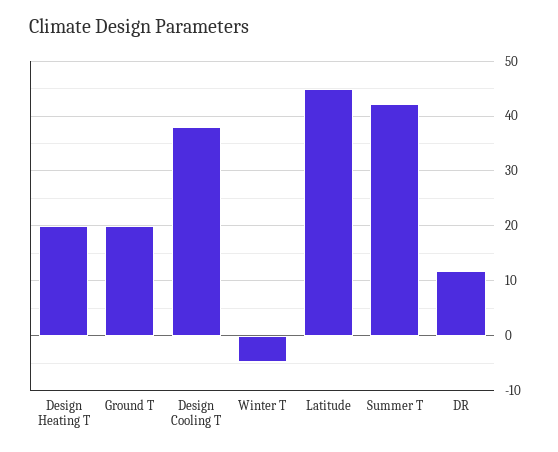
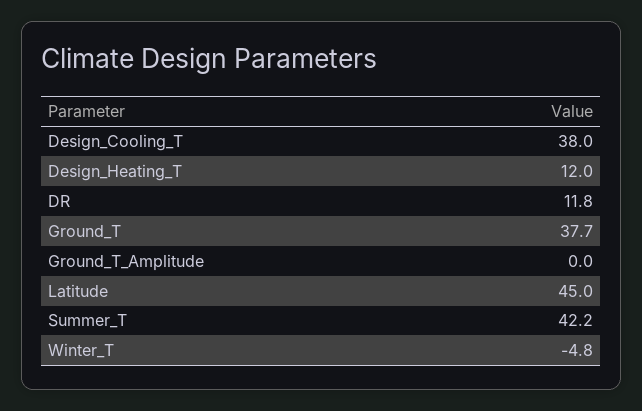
  {
-   "Design Heating T": 20,
+   "Design Heating T": 12,
-   "Ground T": 20,
+   "Ground T": 37.7,
    "Design Cooling T": 38,
    "Winter T": -4.8,
    "Latitude": 45,
    "Summer T": 42.2,
-   "DR": 11.8
+   "DR": 11.8,
+   "Ground_T_Amplitude": 0
  }

